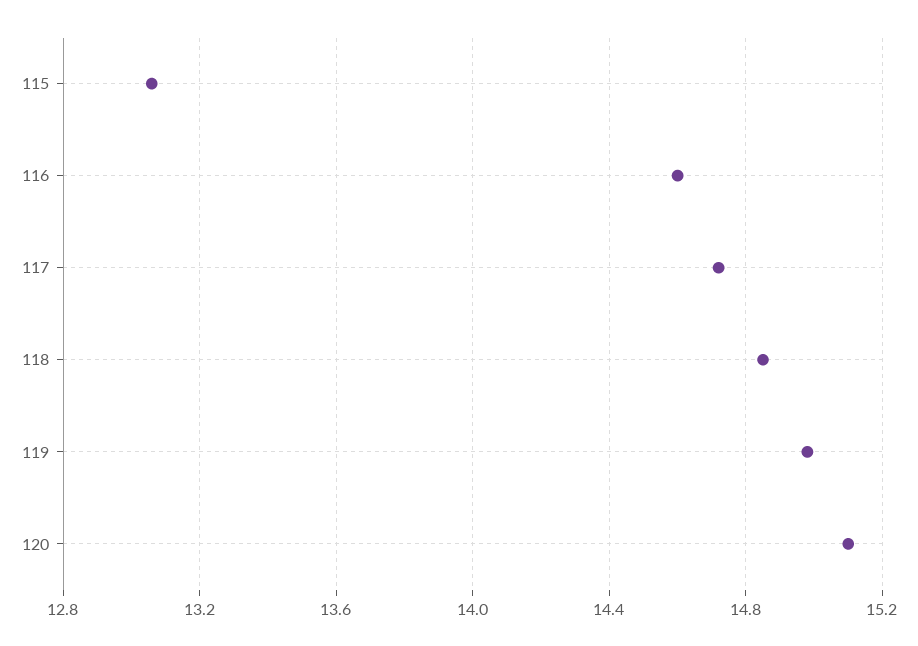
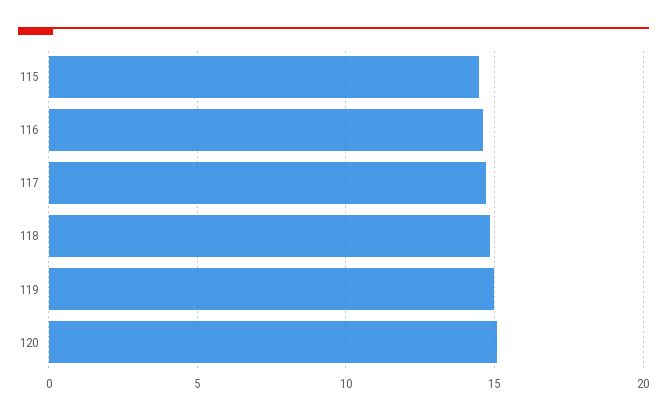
  {
-   "115": 13.05,
+   "115": 14.5,
    "116": 14.6,
    "117": 14.7,
    "118": 14.85,
    "119": 15,
    "120": 15.1
  }

